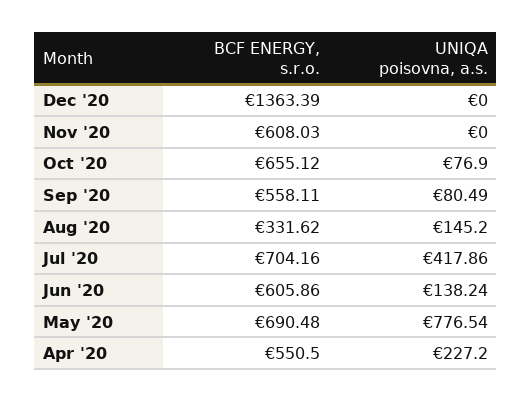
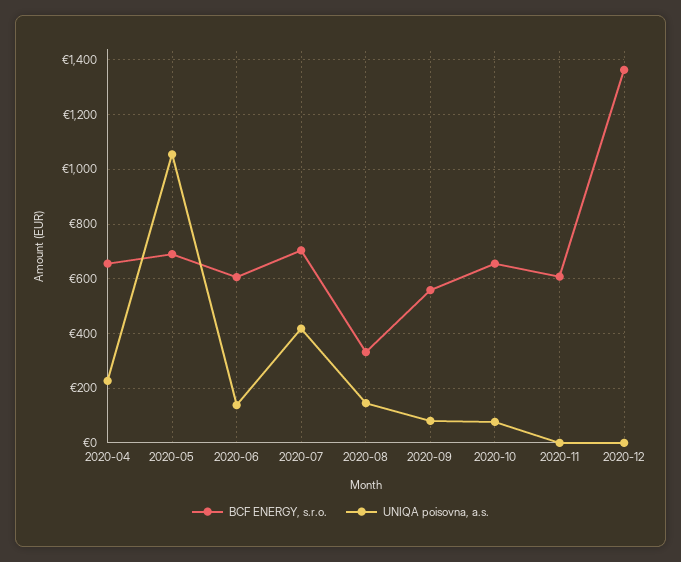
  {
    "BCF ENERGY, s.r.o.": {
      "Dec '20": 1363.39,
      "Nov '20": 608.03,
      "Oct '20": 655.12,
      "Sep '20": 558.11,
      "Aug '20": 331.62,
      "Jul '20": 704.16,
      "Jun '20": 605.86,
      "May '20": 690.48,
-     "Apr '20": 550.5
+     "Apr '20": 650
    },
    "UNIQA poisovna, a.s.": {
      "Dec '20": 0,
      "Nov '20": 0,
      "Oct '20": 76.9,
      "Sep '20": 80.49,
      "Aug '20": 145.2,
      "Jul '20": 417.86,
      "Jun '20": 138.24,
-     "May '20": 776.54,
+     "May '20": 1050,
      "Apr '20": 227.2
    }
  }

